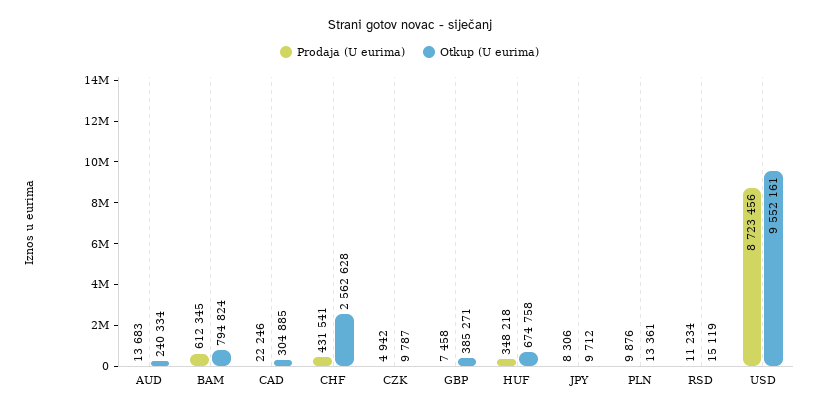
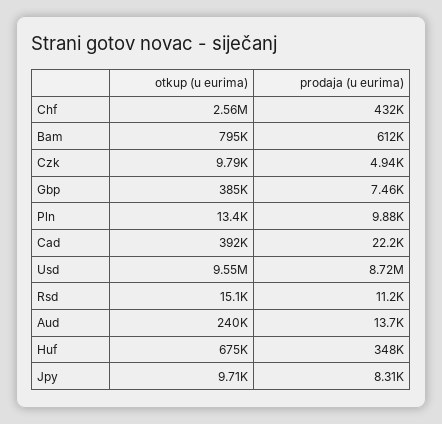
  {
    "Prodaja (U eurima)": {
      "AUD": 13683,
      "BAM": 612345,
      "CAD": 22246,
      "CHF": 431541,
      "CZK": 4942,
      "GBP": 7458,
      "HUF": 348218,
      "JPY": 8306,
      "PLN": 9876,
      "RSD": 11234,
      "USD": 8723456
    },
    "Otkup (U eurima)": {
      "AUD": 240334,
      "BAM": 794824,
-     "CAD": 304885,
+     "CAD": 392000,
      "CHF": 2562628,
      "CZK": 9787,
      "GBP": 385271,
      "HUF": 674758,
      "JPY": 9712,
      "PLN": 13361,
      "RSD": 15119,
      "USD": 9552161
    }
  }

